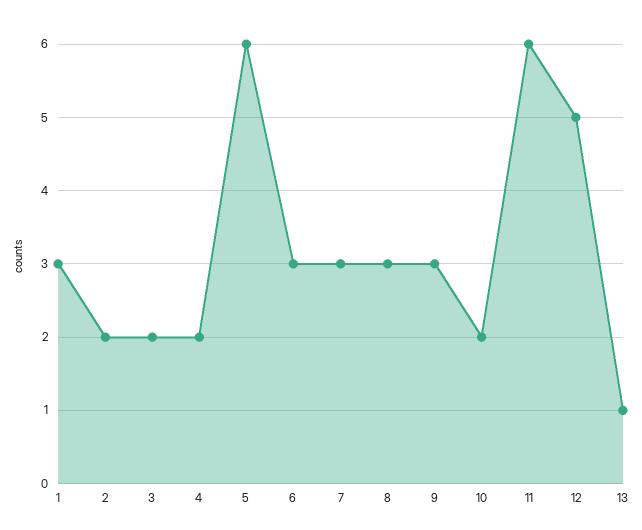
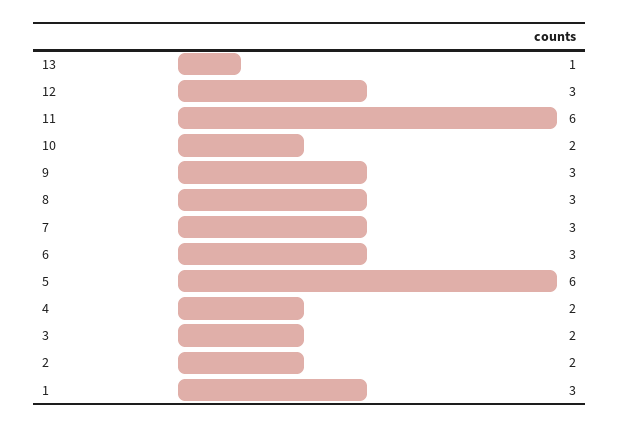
  {
    "1": 3,
    "2": 2,
    "3": 2,
    "4": 2,
    "5": 6,
    "6": 3,
    "7": 3,
    "8": 3,
    "9": 3,
    "10": 2,
    "11": 6,
-   "12": 5,
+   "12": 3,
    "13": 1
  }

